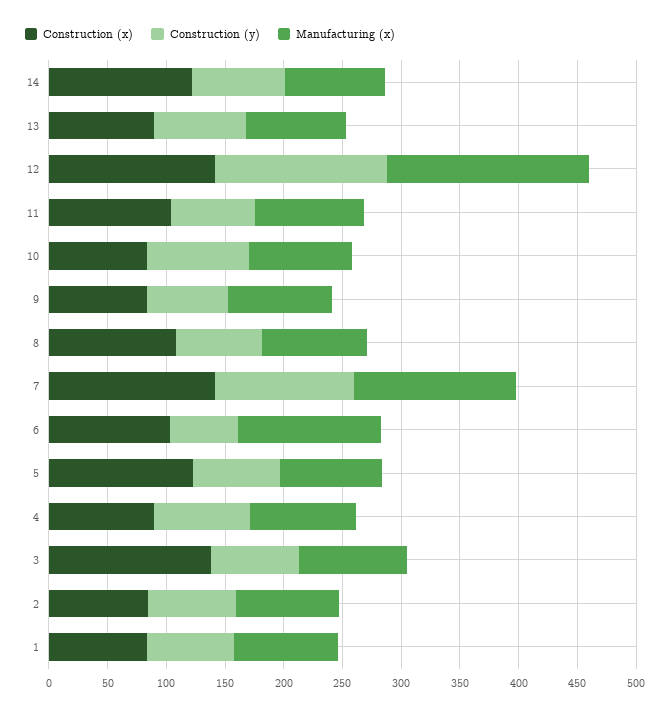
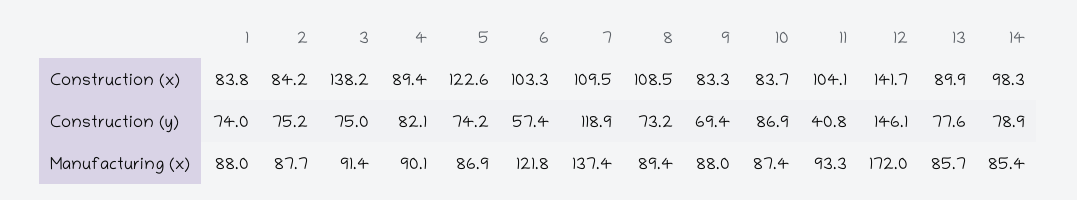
  {
    "Construction (x)": {
-     "14": 120,
+     "14": 98.3,
      "13": 89.9,
      "12": 141.7,
      "11": 104.1,
      "10": 83.7,
      "9": 83.3,
      "8": 108.5,
-     "7": 140,
+     "7": 109.5,
      "6": 103.3,
      "5": 122.6,
      "4": 89.4,
      "3": 138.2,
      "2": 84.2,
      "1": 83.8
    },
    "Construction (y)": {
      "14": 78.9,
      "13": 77.6,
      "12": 146.1,
-     "11": 70,
+     "11": 40.8,
      "10": 86.9,
      "9": 69.4,
      "8": 73.2,
      "7": 118.9,
      "6": 57.4,
      "5": 74.2,
      "4": 82.1,
      "3": 75,
      "2": 75.2,
      "1": 74
    },
    "Manufacturing (x)": {
      "14": 85.4,
      "13": 85.7,
      "12": 172,
      "11": 93.3,
      "10": 87.4,
      "9": 88,
      "8": 89.4,
      "7": 137.4,
      "6": 121.8,
      "5": 86.9,
      "4": 90.1,
      "3": 91.4,
      "2": 87.7,
      "1": 88
    }
  }

